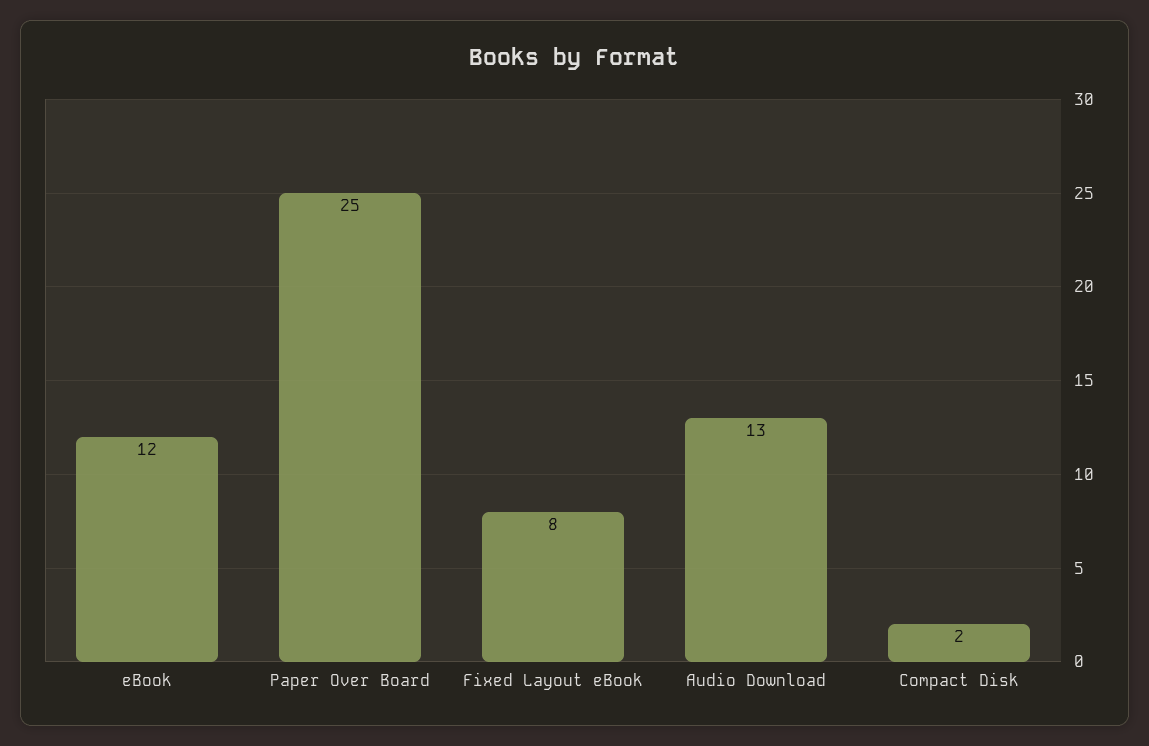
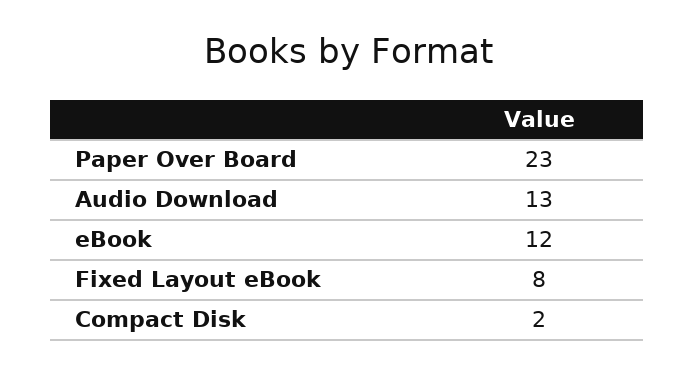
  {
    "eBook": 12,
-   "Paper Over Board": 25,
+   "Paper Over Board": 23,
    "Fixed Layout eBook": 8,
    "Audio Download": 13,
    "Compact Disk": 2
  }

